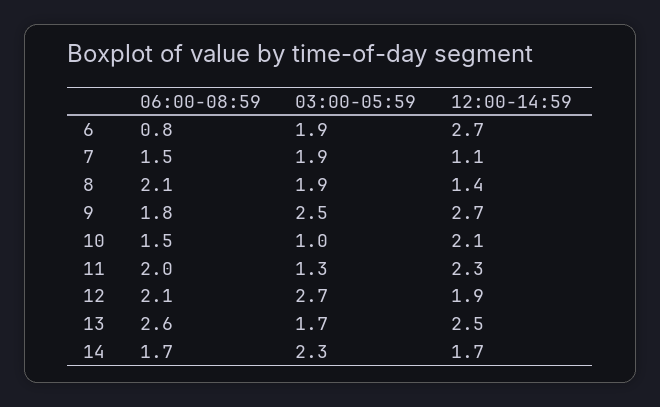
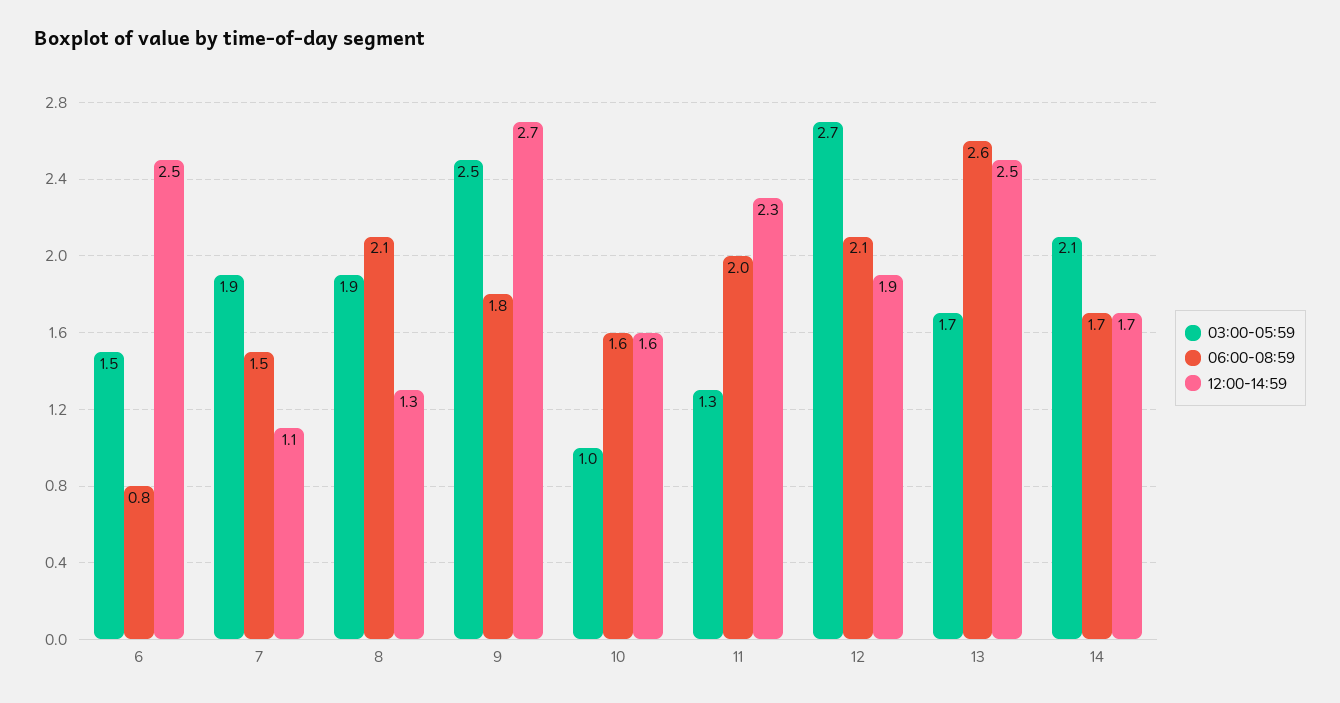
  {
    "06:00-08:59": {
      "6": 0.8,
      "7": 1.5,
      "8": 2.1,
      "9": 1.8,
-     "10": 1.5,
+     "10": 1.6,
      "11": 2,
      "12": 2.1,
      "13": 2.6,
      "14": 1.7
    },
    "03:00-05:59": {
-     "6": 1.9,
+     "6": 1.5,
      "7": 1.9,
      "8": 1.9,
      "9": 2.5,
      "10": 1,
      "11": 1.3,
      "12": 2.7,
      "13": 1.7,
-     "14": 2.3
+     "14": 2.1
    },
    "12:00-14:59": {
-     "6": 2.7,
+     "6": 2.5,
      "7": 1.1,
-     "8": 1.4,
+     "8": 1.3,
      "9": 2.7,
-     "10": 2.1,
+     "10": 1.6,
      "11": 2.3,
      "12": 1.9,
      "13": 2.5,
      "14": 1.7
    }
  }

